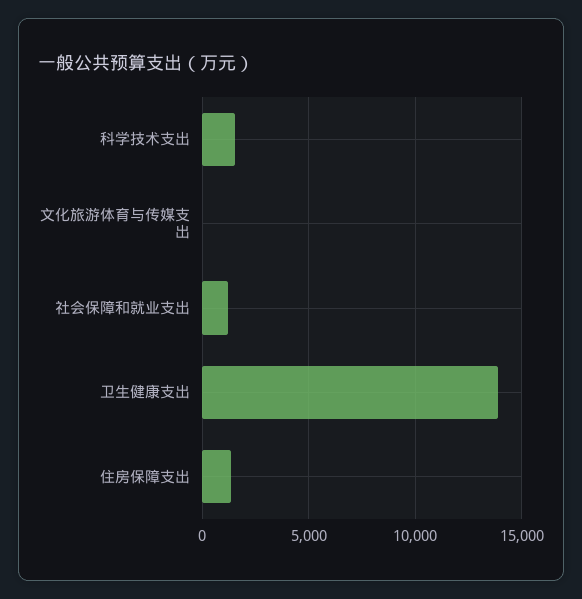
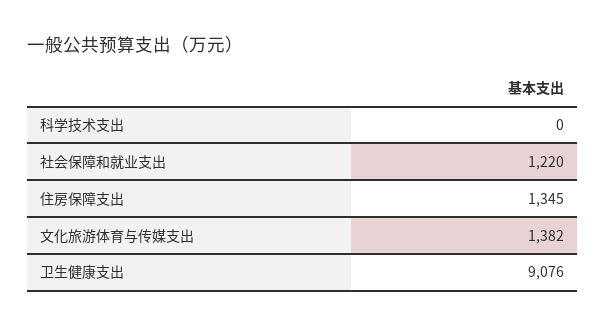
  {
-   "科学技术支出": 1500,
+   "科学技术支出": 0,
-   "文化旅游体育与传媒支出": 0,
+   "文化旅游体育与传媒支出": 1382,
    "社会保障和就业支出": 1220,
-   "卫生健康支出": 14000,
+   "卫生健康支出": 9076,
    "住房保障支出": 1345
  }

